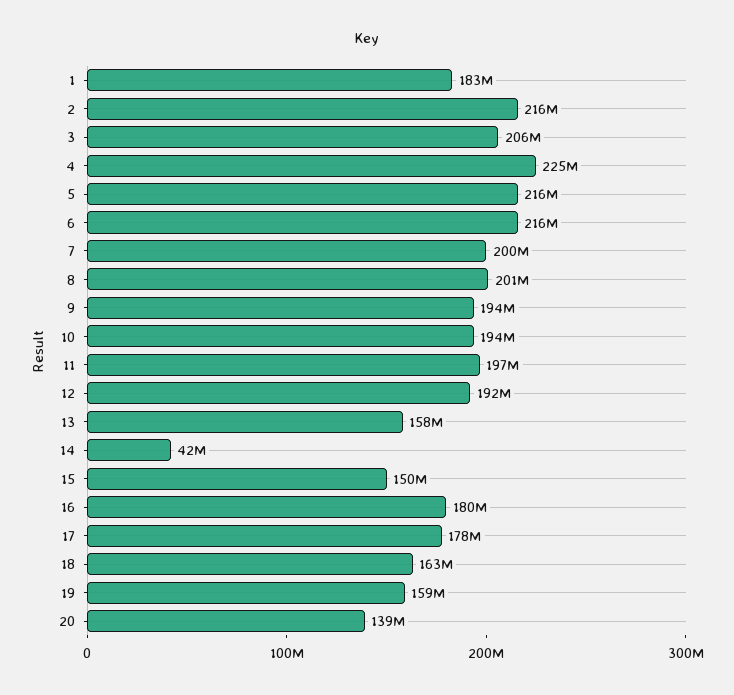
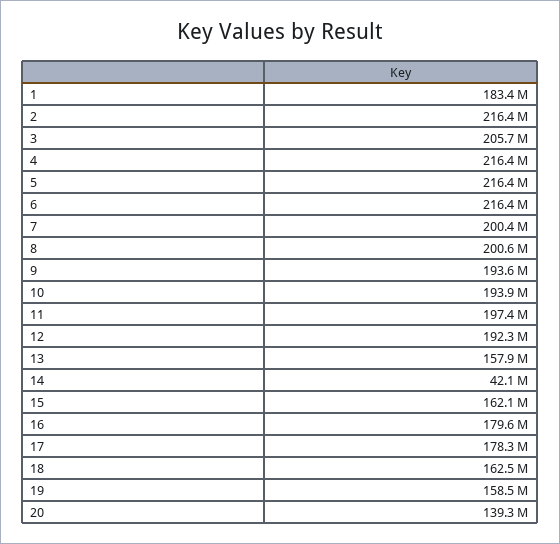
  {
    "1": 183400000,
    "2": 216400000,
    "3": 205700000,
-   "4": 225000000,
+   "4": 216400000,
    "5": 216400000,
    "6": 216400000,
    "7": 200400000,
    "8": 200600000,
    "9": 193600000,
    "10": 193900000,
    "11": 197400000,
    "12": 192300000,
    "13": 157900000,
    "14": 42100000,
-   "15": 150000000,
+   "15": 162100000,
    "16": 179600000,
    "17": 178300000,
    "18": 162500000,
    "19": 158500000,
    "20": 139300000
  }

